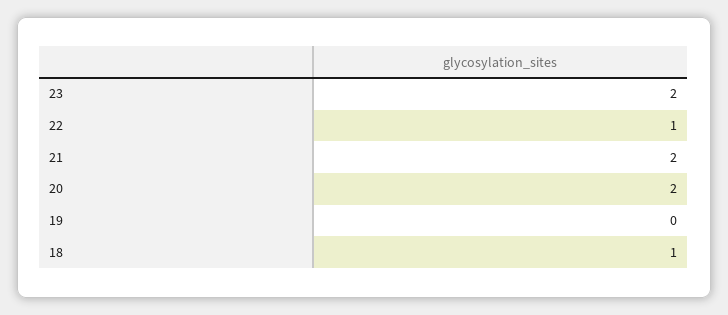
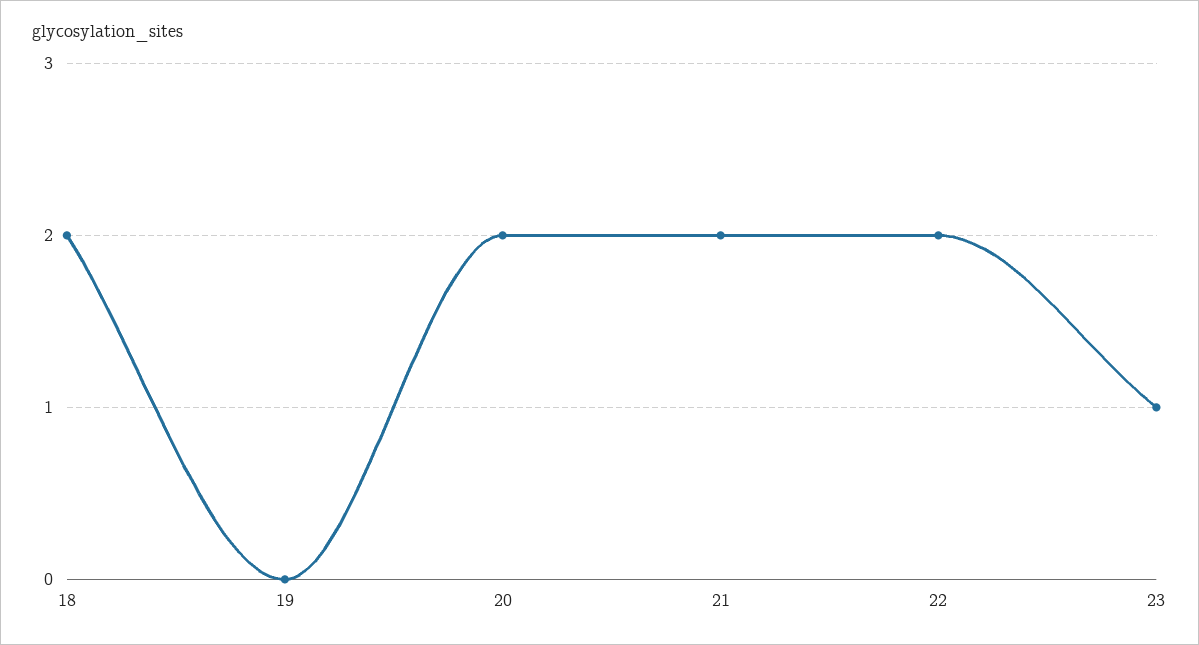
  {
-   "23": 2,
+   "23": 1,
-   "22": 1,
+   "22": 2,
    "21": 2,
    "20": 2,
    "19": 0,
-   "18": 1
+   "18": 2
  }

